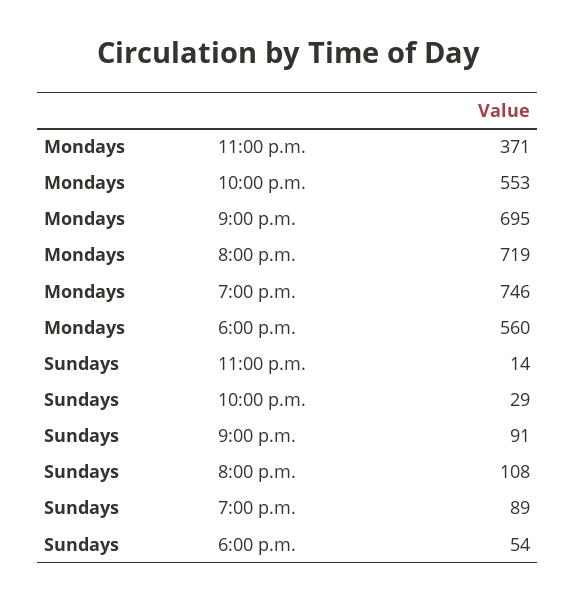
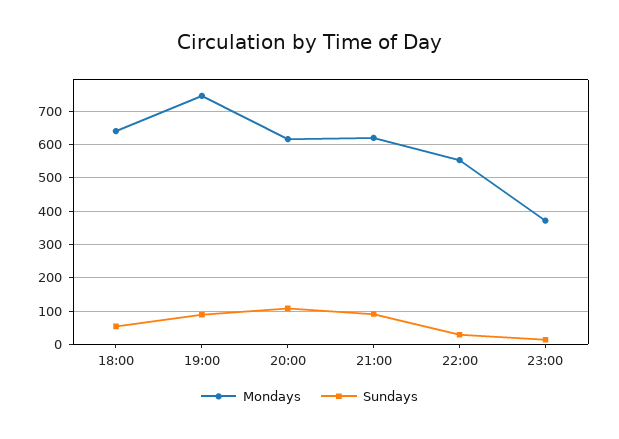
  {
    "Mondays": {
      "11:00 p.m.": 371,
      "10:00 p.m.": 553,
-     "9:00 p.m.": 695,
+     "9:00 p.m.": 620,
-     "8:00 p.m.": 719,
+     "8:00 p.m.": 620,
      "7:00 p.m.": 746,
-     "6:00 p.m.": 560
+     "6:00 p.m.": 640
    },
    "Sundays": {
      "11:00 p.m.": 14,
      "10:00 p.m.": 29,
      "9:00 p.m.": 91,
      "8:00 p.m.": 108,
      "7:00 p.m.": 89,
      "6:00 p.m.": 54
    }
  }

